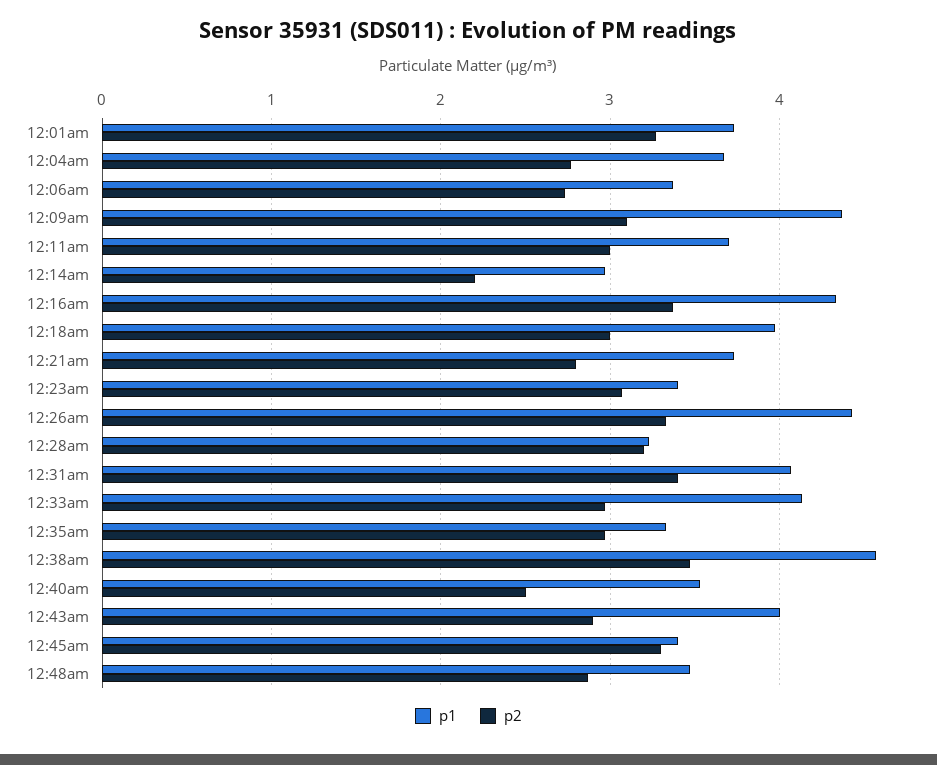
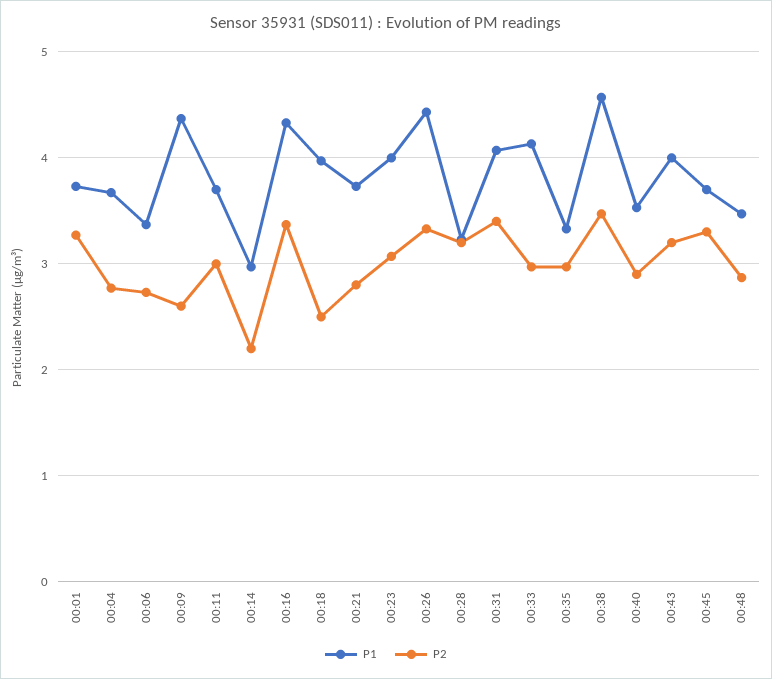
  {
    "p1": {
      "12:01am": 3.7,
      "12:04am": 3.7,
      "12:06am": 3.4,
      "12:09am": 4.4,
      "12:11am": 3.7,
      "12:14am": 3,
      "12:16am": 4.3,
      "12:18am": 4,
      "12:21am": 3.7,
-     "12:23am": 3.4,
+     "12:23am": 4,
      "12:26am": 4.4,
      "12:28am": 3.2,
      "12:31am": 4.1,
      "12:33am": 4.1,
      "12:35am": 3.3,
      "12:38am": 4.6,
      "12:40am": 3.5,
      "12:43am": 4,
-     "12:45am": 3.4,
+     "12:45am": 3.7,
      "12:48am": 3.5
    },
    "p2": {
      "12:01am": 3.3,
      "12:04am": 2.8,
      "12:06am": 2.7,
-     "12:09am": 3.1,
+     "12:09am": 2.6,
      "12:11am": 3,
      "12:14am": 2.2,
      "12:16am": 3.4,
-     "12:18am": 3,
+     "12:18am": 2.5,
      "12:21am": 2.8,
      "12:23am": 3.1,
      "12:26am": 3.3,
      "12:28am": 3.2,
      "12:31am": 3.4,
      "12:33am": 3,
      "12:35am": 3,
      "12:38am": 3.5,
-     "12:40am": 2.5,
+     "12:40am": 2.9,
-     "12:43am": 2.9,
+     "12:43am": 3.2,
      "12:45am": 3.3,
      "12:48am": 2.9
    }
  }

